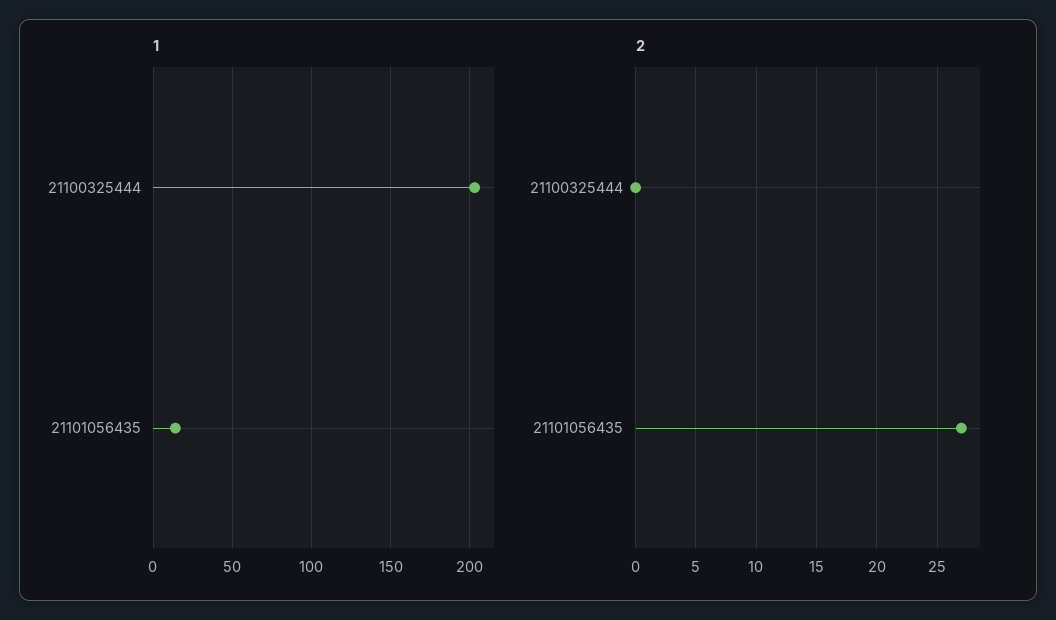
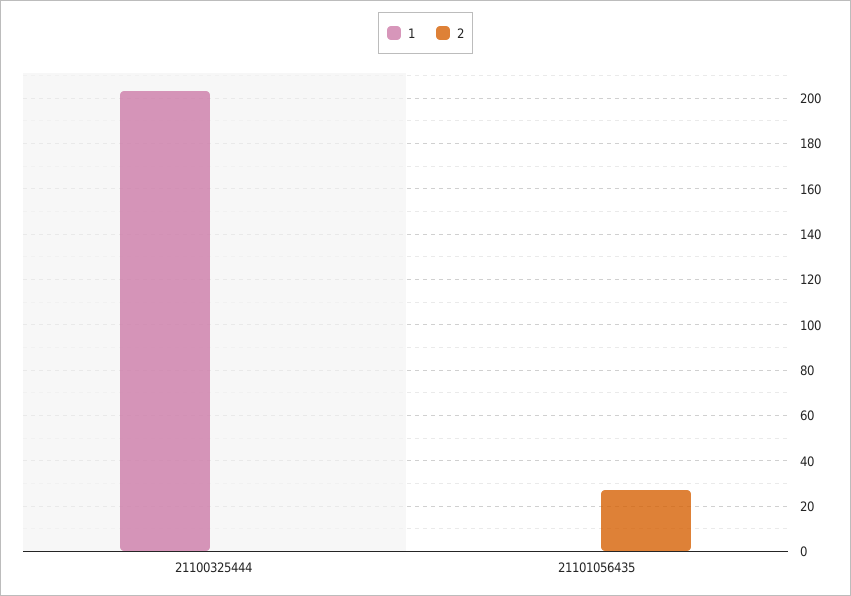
  {
    "1": {
      "21100325444": 205,
-     "21101056435": 15
+     "21101056435": 0
    },
    "2": {
      "21100325444": 0,
      "21101056435": 27
    }
  }

